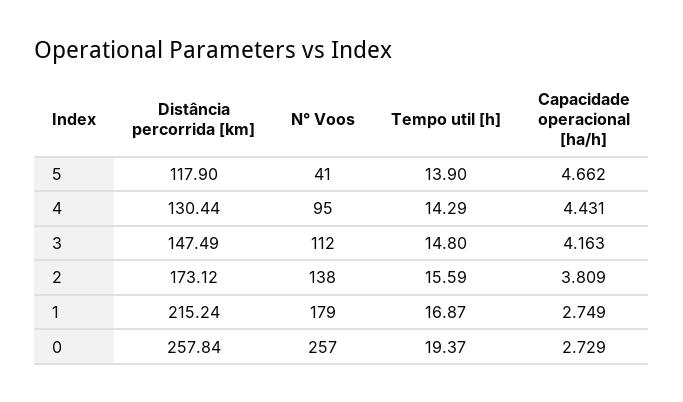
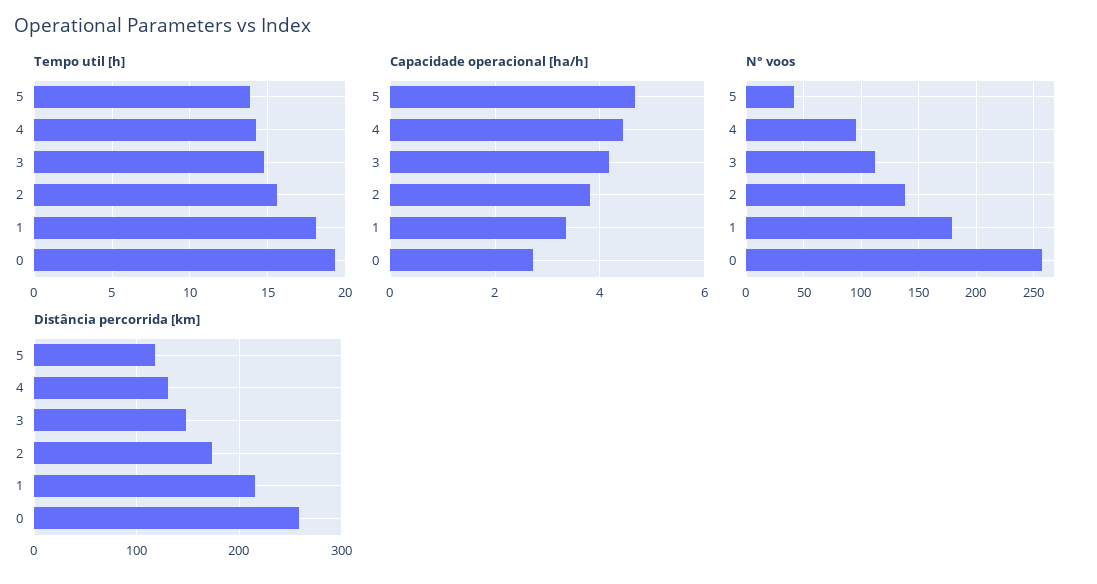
  {
    "Distância percorrida [km]": {
      "5": 117.9,
      "4": 130.44,
      "3": 147.49,
      "2": 173.12,
      "1": 215.24,
      "0": 257.84
    },
    "N° Voos": {
      "5": 41,
      "4": 95,
      "3": 112,
      "2": 138,
      "1": 179,
      "0": 257
    },
    "Tempo util [h]": {
      "5": 13.9,
      "4": 14.29,
      "3": 14.8,
      "2": 15.59,
-     "1": 16.87,
+     "1": 18,
      "0": 19.37
    },
    "Capacidade operacional [ha/h]": {
      "5": 4.662,
      "4": 4.431,
      "3": 4.163,
      "2": 3.809,
-     "1": 2.749,
+     "1": 3.4,
      "0": 2.729
    }
  }

